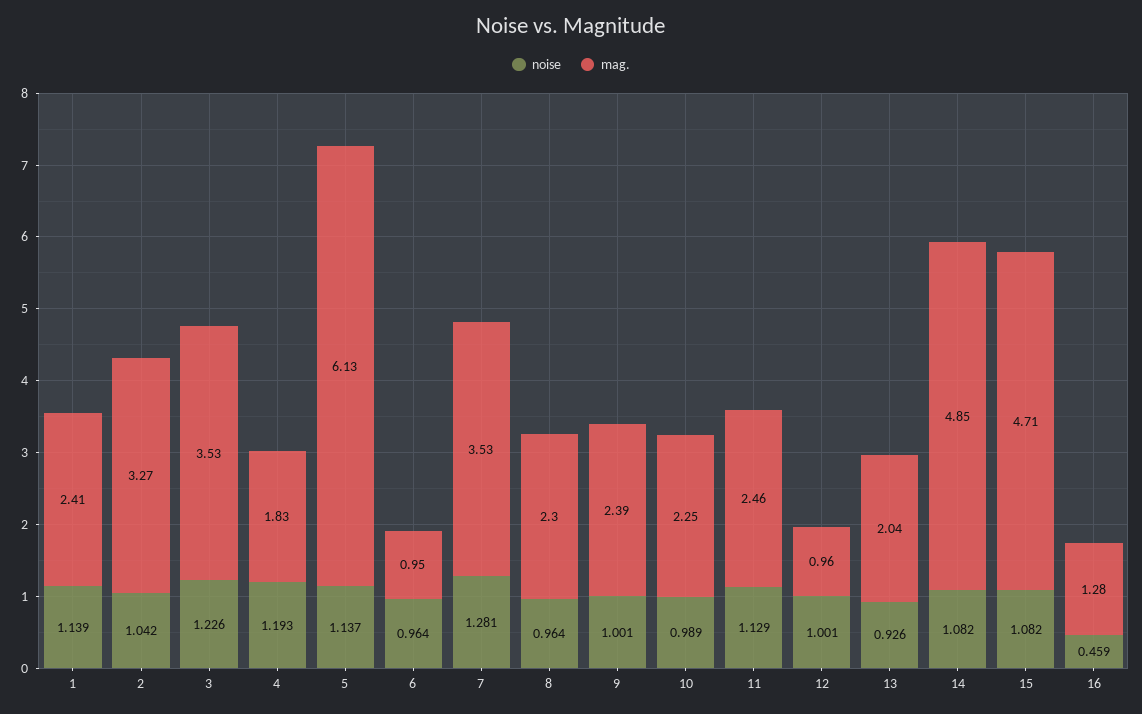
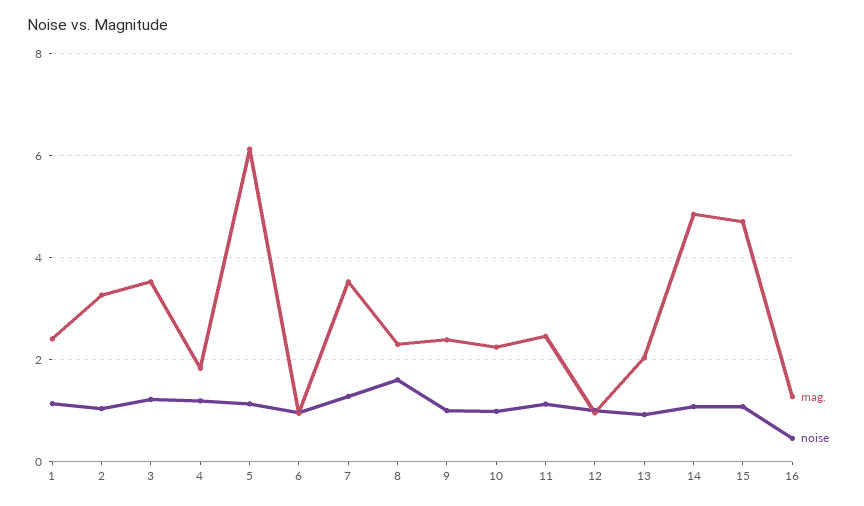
  {
    "noise": {
      "1": 1.139,
      "2": 1.042,
      "3": 1.226,
      "4": 1.193,
      "5": 1.137,
      "6": 0.964,
      "7": 1.281,
-     "8": 0.964,
+     "8": 1.6,
      "9": 1.001,
      "10": 0.989,
      "11": 1.129,
      "12": 1.001,
      "13": 0.926,
      "14": 1.082,
      "15": 1.082,
      "16": 0.459
    },
    "mag.": {
      "1": 2.41,
      "2": 3.27,
      "3": 3.53,
      "4": 1.83,
      "5": 6.13,
      "6": 0.95,
      "7": 3.53,
      "8": 2.3,
      "9": 2.39,
      "10": 2.25,
      "11": 2.46,
      "12": 0.96,
      "13": 2.04,
      "14": 4.85,
      "15": 4.71,
      "16": 1.28
    }
  }

